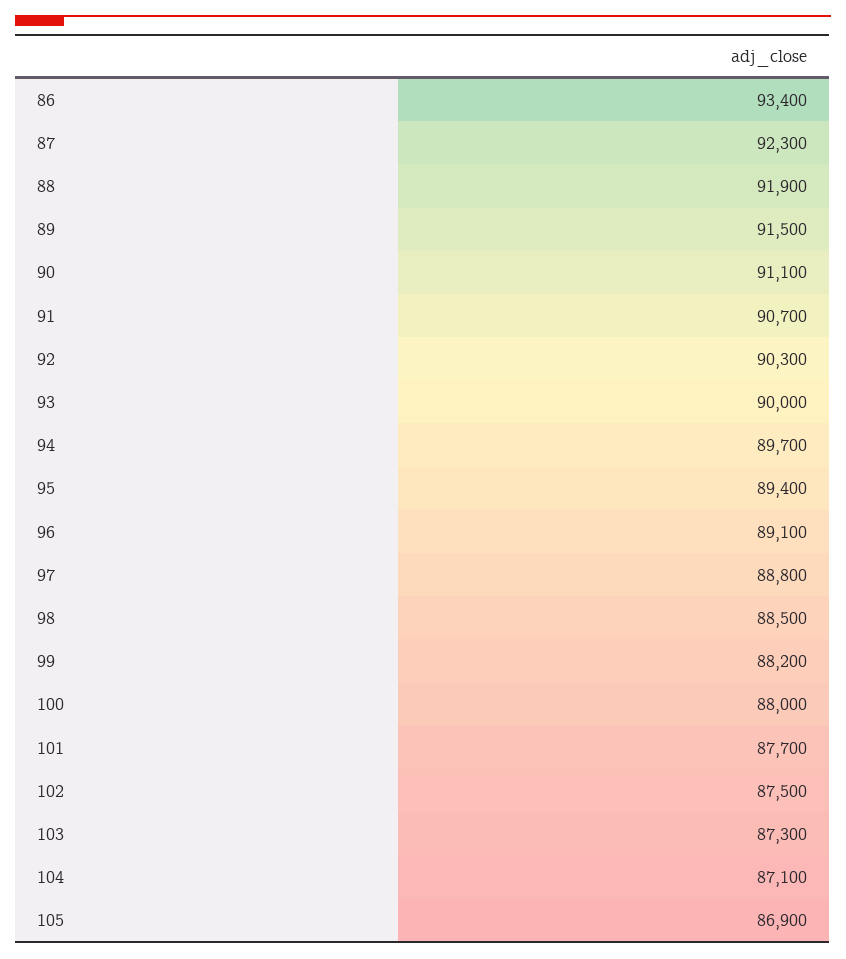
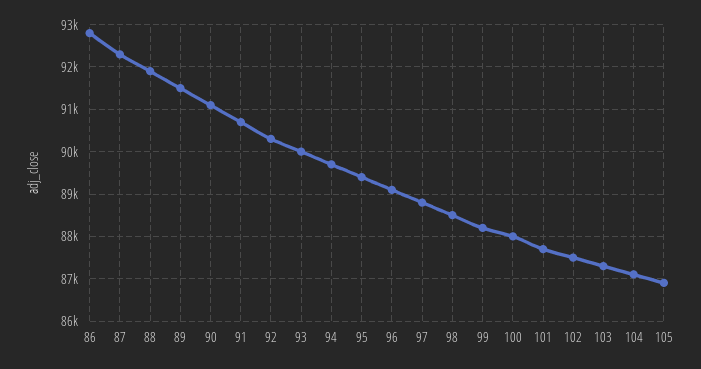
  {
-   "86": 93400,
+   "86": 92800,
    "87": 92300,
    "88": 91900,
    "89": 91500,
    "90": 91100,
    "91": 90700,
    "92": 90300,
    "93": 90000,
    "94": 89700,
    "95": 89400,
    "96": 89100,
    "97": 88800,
    "98": 88500,
    "99": 88200,
    "100": 88000,
    "101": 87700,
    "102": 87500,
    "103": 87300,
    "104": 87100,
    "105": 86900
  }

